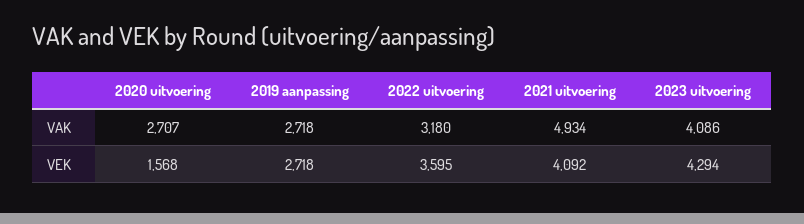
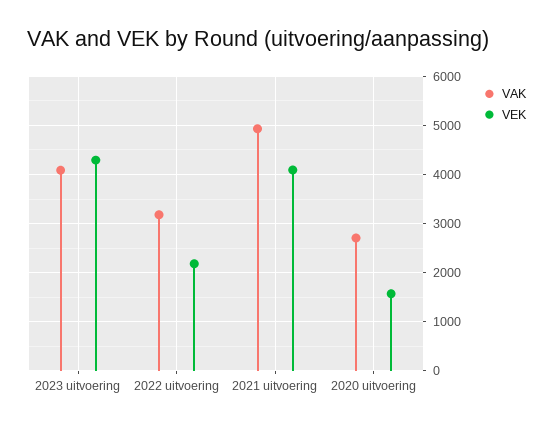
  {
    "VAK": {
      "2020 uitvoering": 2707,
-     "2019 aanpassing": 2718,
      "2022 uitvoering": 3180,
      "2021 uitvoering": 4934,
      "2023 uitvoering": 4086
    },
    "VEK": {
      "2020 uitvoering": 1568,
-     "2019 aanpassing": 2718,
-     "2022 uitvoering": 3595,
+     "2022 uitvoering": 2200,
      "2021 uitvoering": 4092,
      "2023 uitvoering": 4294
    }
  }

